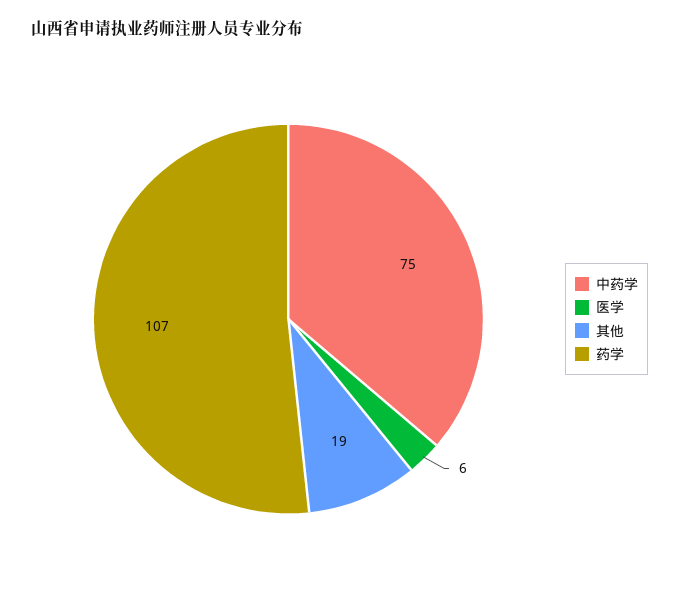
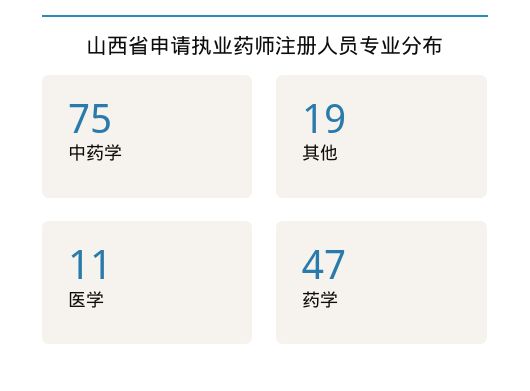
  {
    "中药学": 75,
-   "医学": 6,
+   "医学": 11,
    "其他": 19,
-   "药学": 107
+   "药学": 47
  }

